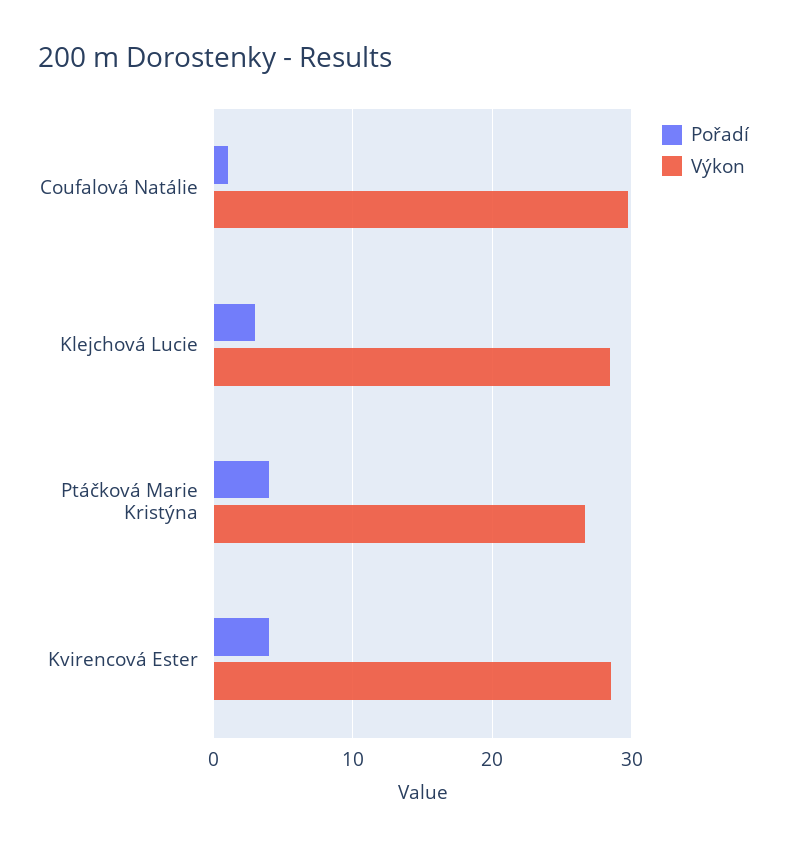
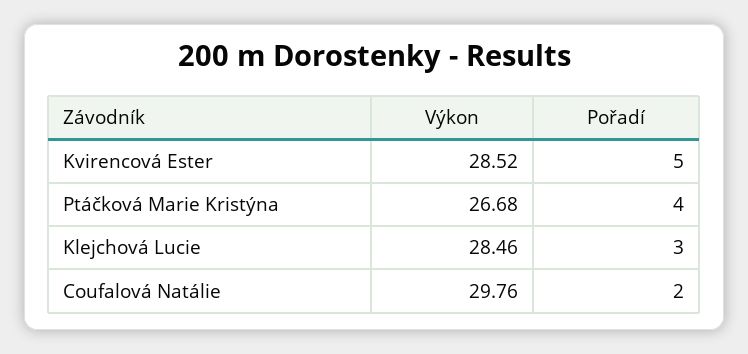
  {
    "Pořadí": {
-     "Coufalová Natálie": 1,
+     "Coufalová Natálie": 2,
      "Klejchová Lucie": 3,
      "Ptáčková Marie Kristýna": 4,
-     "Kvirencová Ester": 4
+     "Kvirencová Ester": 5
    },
    "Výkon": {
      "Coufalová Natálie": 29.76,
      "Klejchová Lucie": 28.46,
      "Ptáčková Marie Kristýna": 26.68,
      "Kvirencová Ester": 28.52
    }
  }

